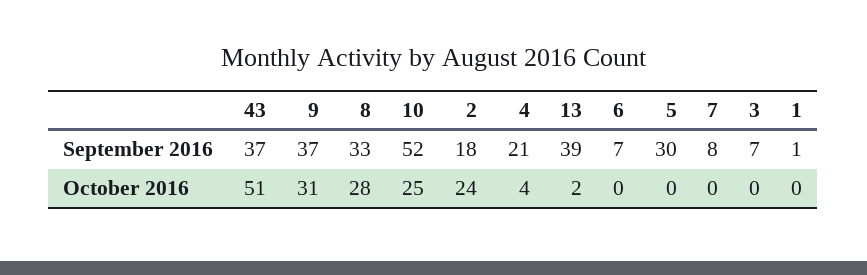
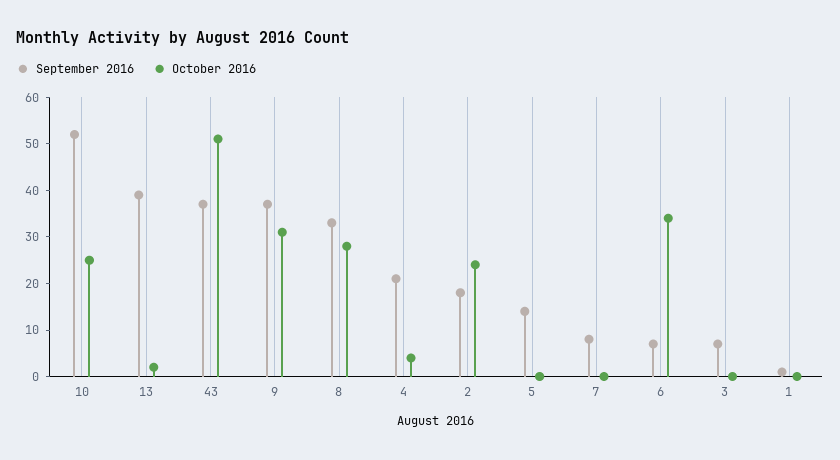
  {
    "September 2016": {
      "43": 37,
      "9": 37,
      "8": 33,
      "10": 52,
      "2": 18,
      "4": 21,
      "13": 39,
      "6": 7,
-     "5": 30,
+     "5": 15,
      "7": 8,
      "3": 7,
      "1": 1
    },
    "October 2016": {
      "43": 51,
      "9": 31,
      "8": 28,
      "10": 25,
      "2": 24,
      "4": 4,
      "13": 2,
-     "6": 0,
+     "6": 35,
      "5": 0,
      "7": 0,
      "3": 0,
      "1": 0
    }
  }

